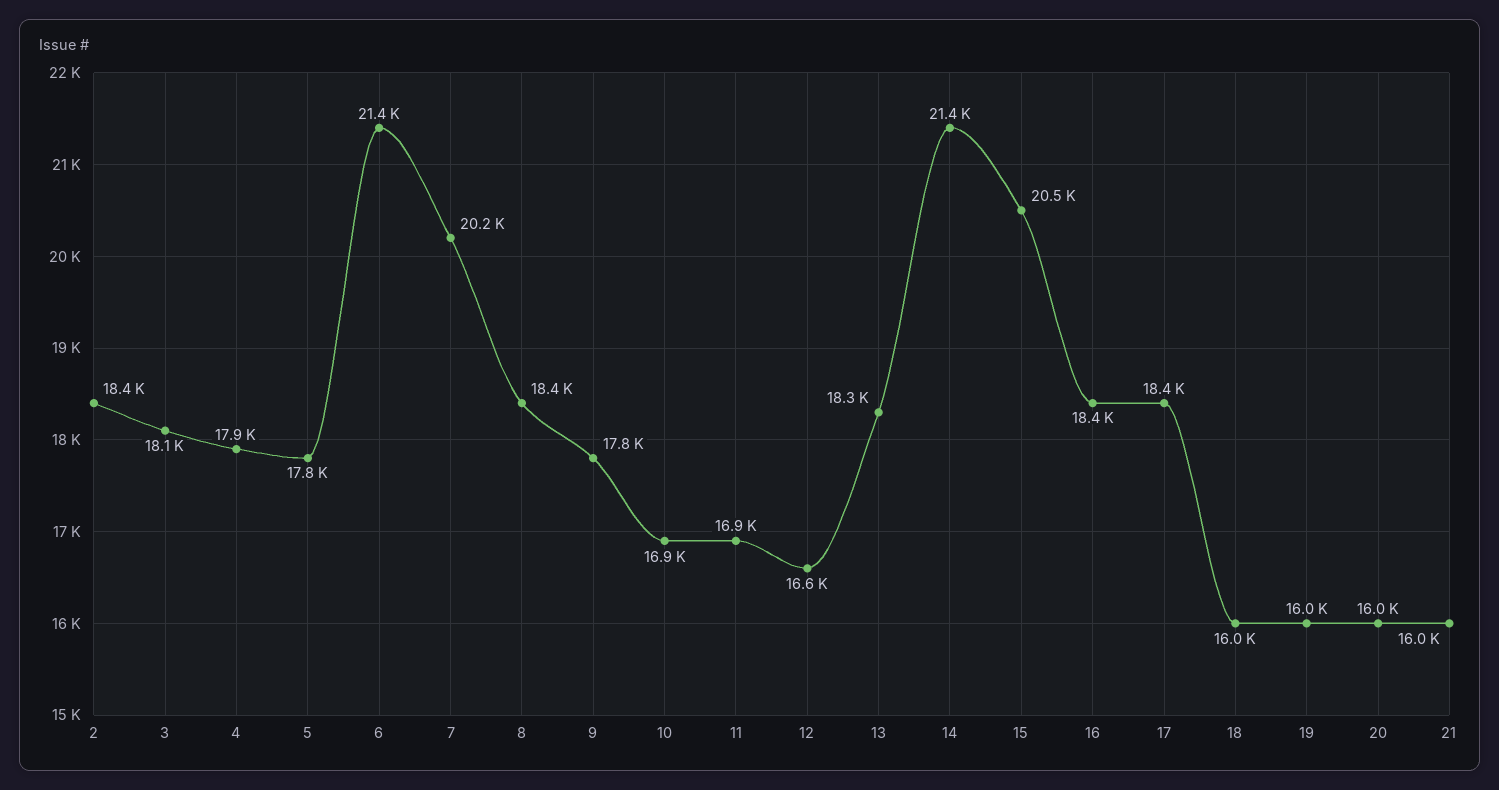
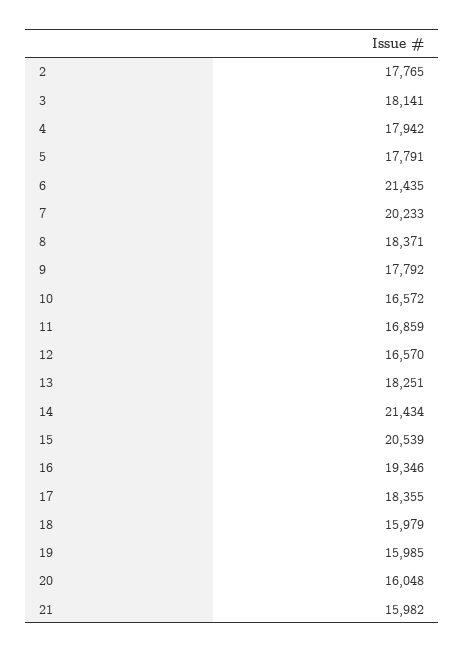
  {
-   "2": 18400,
+   "2": 17765,
    "3": 18141,
    "4": 17942,
    "5": 17791,
    "6": 21435,
    "7": 20233,
    "8": 18371,
    "9": 17792,
-   "10": 16900,
+   "10": 16572,
    "11": 16859,
    "12": 16570,
    "13": 18251,
    "14": 21434,
    "15": 20539,
-   "16": 18400,
+   "16": 19346,
    "17": 18355,
    "18": 15979,
    "19": 15985,
    "20": 16048,
    "21": 15982
  }

